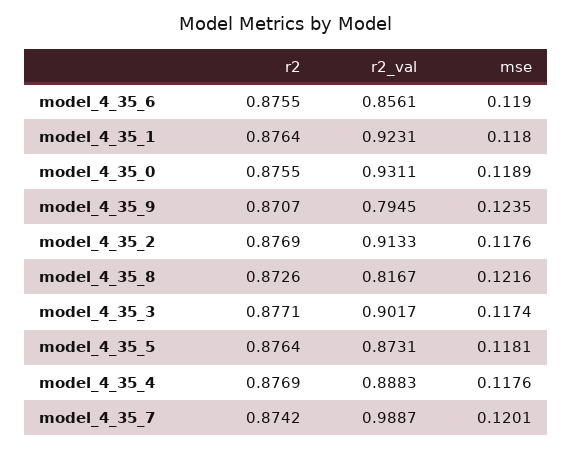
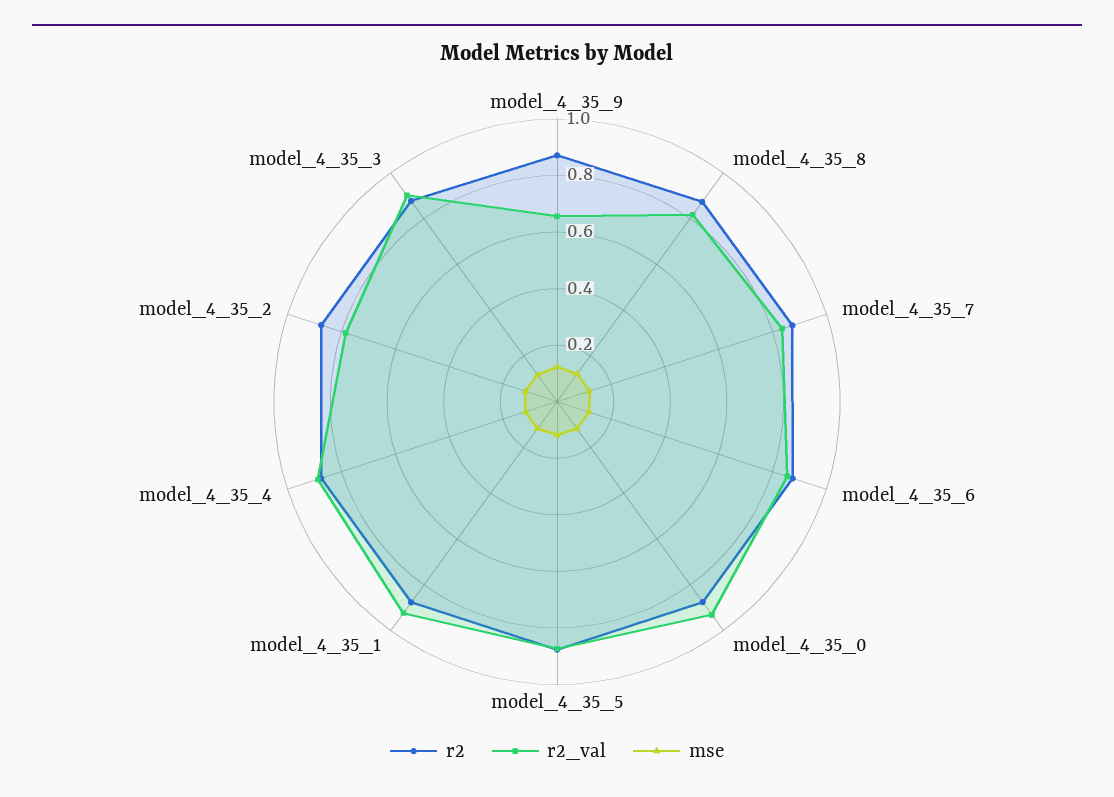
  {
    "r2": {
      "model_4_35_6": 0.8755,
      "model_4_35_1": 0.8764,
      "model_4_35_0": 0.8755,
      "model_4_35_9": 0.8707,
      "model_4_35_2": 0.8769,
      "model_4_35_8": 0.8726,
      "model_4_35_3": 0.8771,
      "model_4_35_5": 0.8764,
      "model_4_35_4": 0.8769,
      "model_4_35_7": 0.8742
    },
    "r2_val": {
      "model_4_35_6": 0.8561,
      "model_4_35_1": 0.9231,
      "model_4_35_0": 0.9311,
-     "model_4_35_9": 0.7945,
+     "model_4_35_9": 0.65,
-     "model_4_35_2": 0.9133,
+     "model_4_35_2": 0.8,
      "model_4_35_8": 0.8167,
      "model_4_35_3": 0.9017,
      "model_4_35_5": 0.8731,
      "model_4_35_4": 0.8883,
-     "model_4_35_7": 0.9887
+     "model_4_35_7": 0.85
    },
    "mse": {
      "model_4_35_6": 0.119,
      "model_4_35_1": 0.118,
      "model_4_35_0": 0.1189,
      "model_4_35_9": 0.1235,
      "model_4_35_2": 0.1176,
      "model_4_35_8": 0.1216,
      "model_4_35_3": 0.1174,
      "model_4_35_5": 0.1181,
      "model_4_35_4": 0.1176,
      "model_4_35_7": 0.1201
    }
  }

